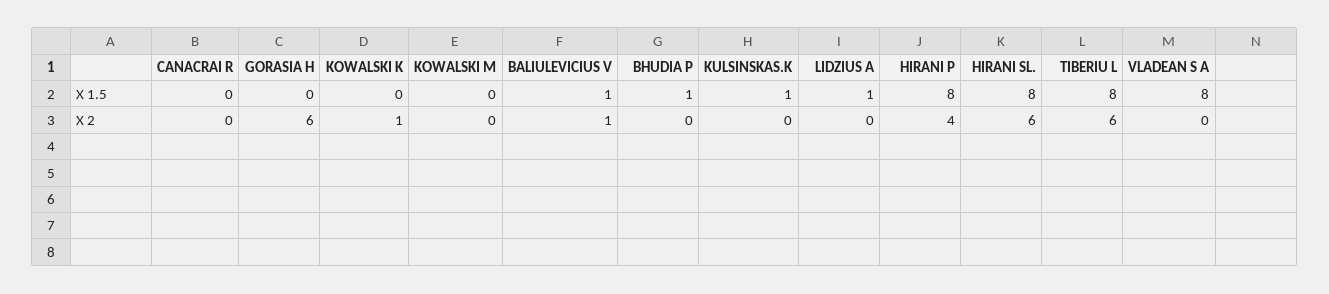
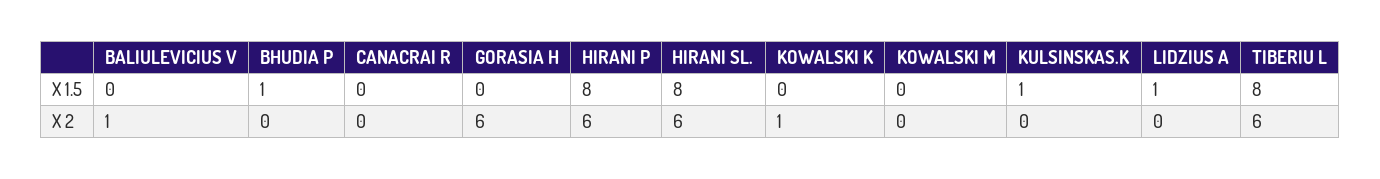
  {
    "CANACRAI R": {
      "X 1.5": 0,
      "X 2": 0
    },
    "GORASIA H": {
      "X 1.5": 0,
      "X 2": 6
    },
    "KOWALSKI K": {
      "X 1.5": 0,
      "X 2": 1
    },
    "KOWALSKI M": {
      "X 1.5": 0,
      "X 2": 0
    },
    "BALIULEVICIUS V": {
-     "X 1.5": 1,
+     "X 1.5": 0,
      "X 2": 1
    },
    "BHUDIA P": {
      "X 1.5": 1,
      "X 2": 0
    },
    "KULSINSKAS.K": {
      "X 1.5": 1,
      "X 2": 0
    },
    "LIDZIUS A": {
      "X 1.5": 1,
      "X 2": 0
    },
    "HIRANI P": {
      "X 1.5": 8,
-     "X 2": 4
+     "X 2": 6
    },
    "HIRANI SL.": {
      "X 1.5": 8,
      "X 2": 6
    },
    "TIBERIU L": {
      "X 1.5": 8,
      "X 2": 6
-   },
+   }
-   "VLADEAN S A": {
-     "X 1.5": 8,
-     "X 2": 0
-   }
  }

